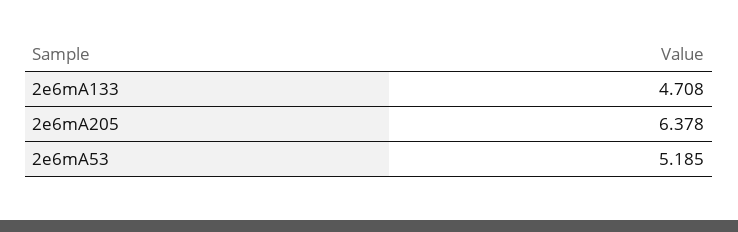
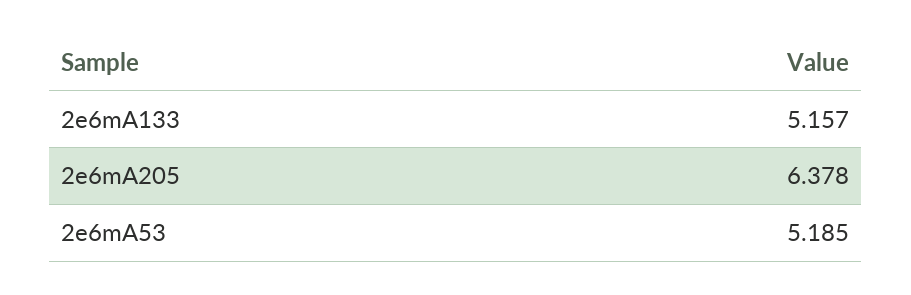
  {
-   "2e6mA133": 4.708,
+   "2e6mA133": 5.157,
    "2e6mA205": 6.378,
    "2e6mA53": 5.185
  }

